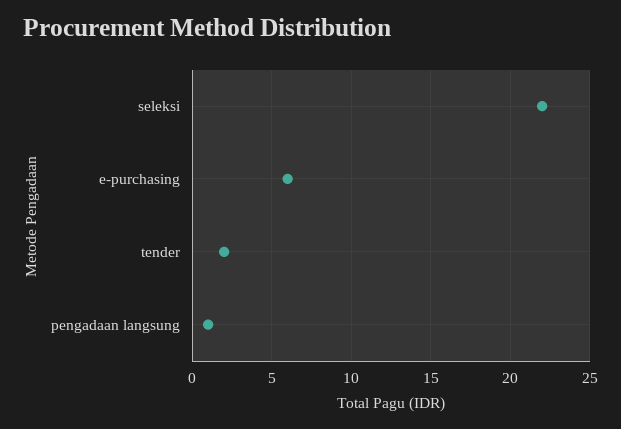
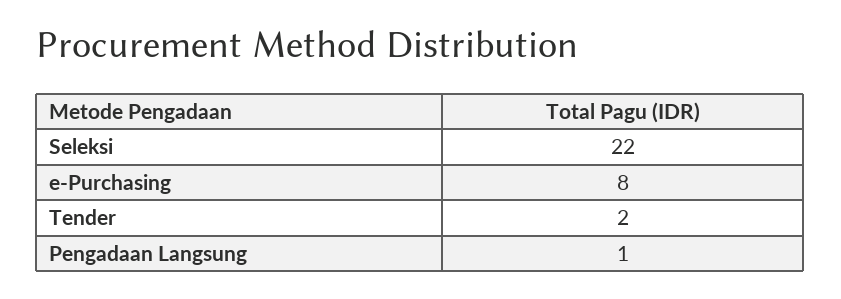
  {
    "seleksi": 22,
-   "e-purchasing": 6,
+   "e-purchasing": 8,
    "tender": 2,
    "pengadaan langsung": 1
  }

